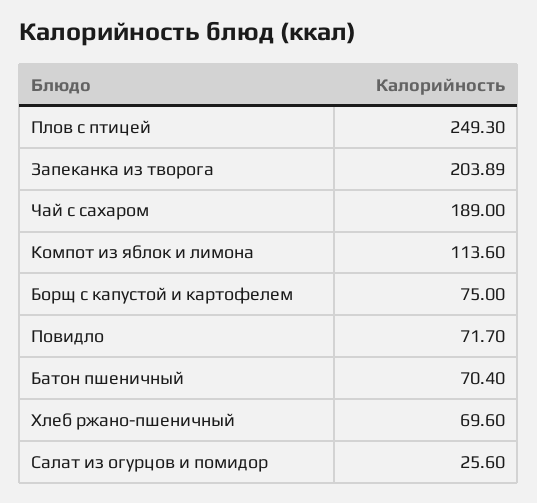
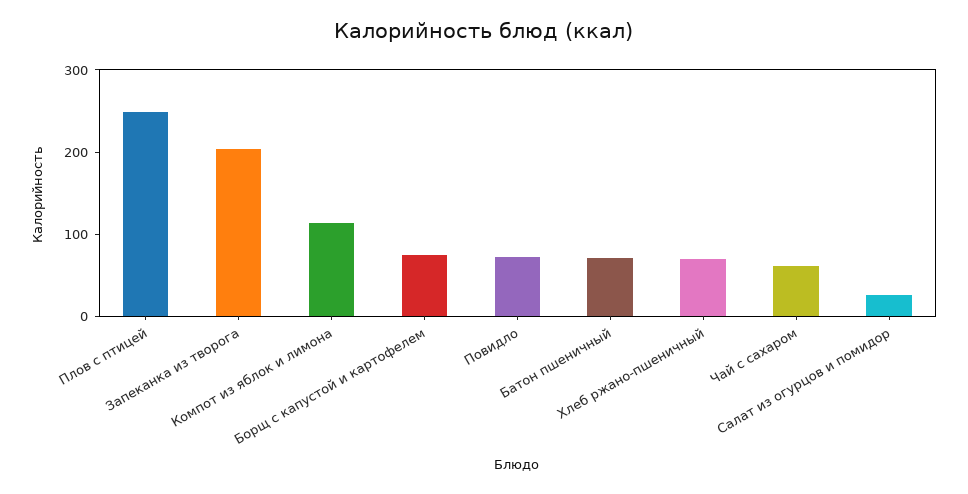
  {
    "Плов с птицей": 249.3,
    "Запеканка из творога": 203.89,
-   "Чай с сахаром": 189,
+   "Чай с сахаром": 60,
    "Компот из яблок и лимона": 113.6,
    "Борщ с капустой и картофелем": 75,
    "Повидло": 71.7,
    "Батон пшеничный": 70.4,
    "Хлеб ржано-пшеничный": 69.6,
    "Салат из огурцов и помидор": 25.6
  }

